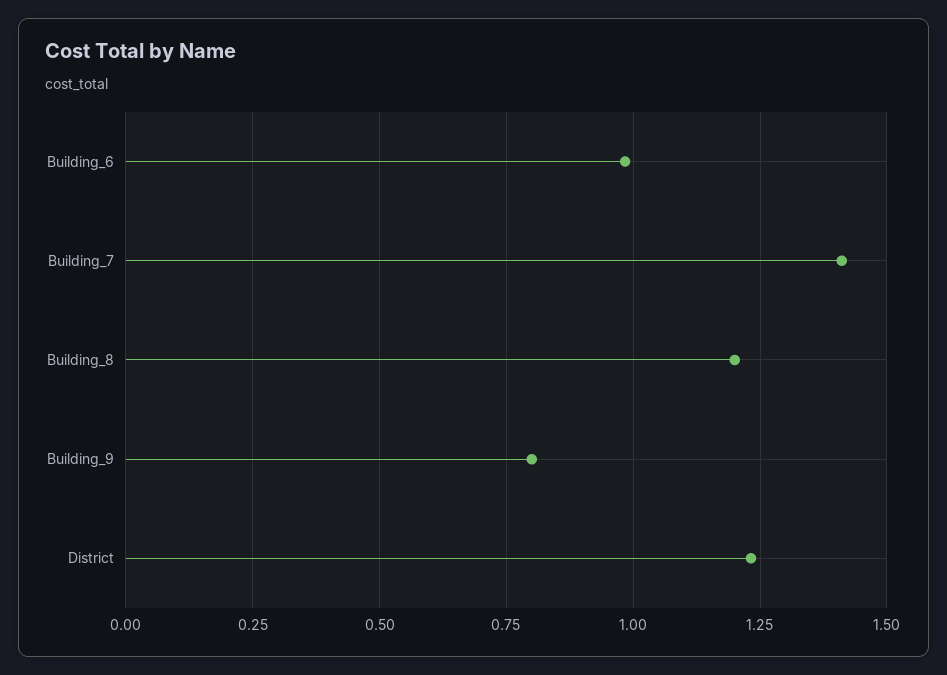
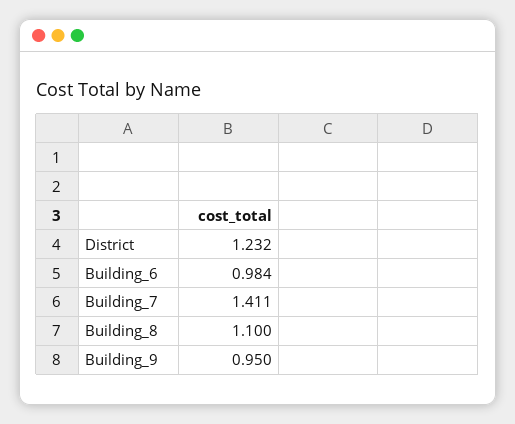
  {
    "Building_6": 0.984,
    "Building_7": 1.411,
-   "Building_8": 1.2,
+   "Building_8": 1.1,
-   "Building_9": 0.8,
+   "Building_9": 0.95,
    "District": 1.232
  }

